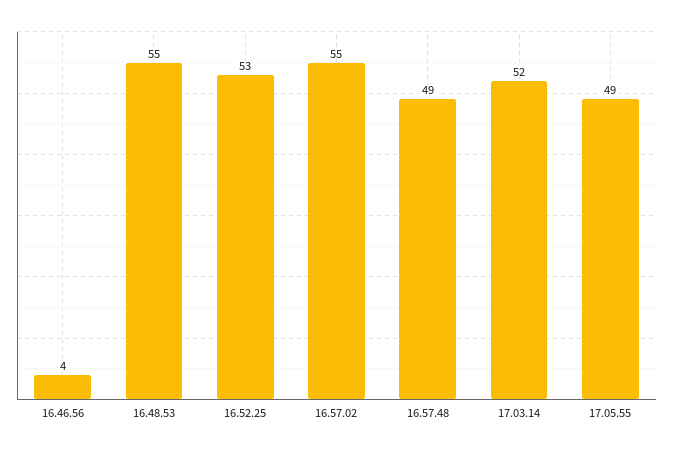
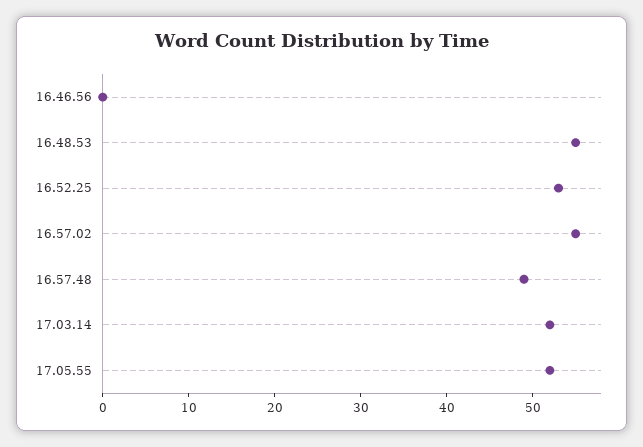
  {
-   "16.46.56": 4,
+   "16.46.56": 0,
    "16.48.53": 55,
    "16.52.25": 53,
    "16.57.02": 55,
    "16.57.48": 49,
    "17.03.14": 52,
-   "17.05.55": 49
+   "17.05.55": 52
  }

